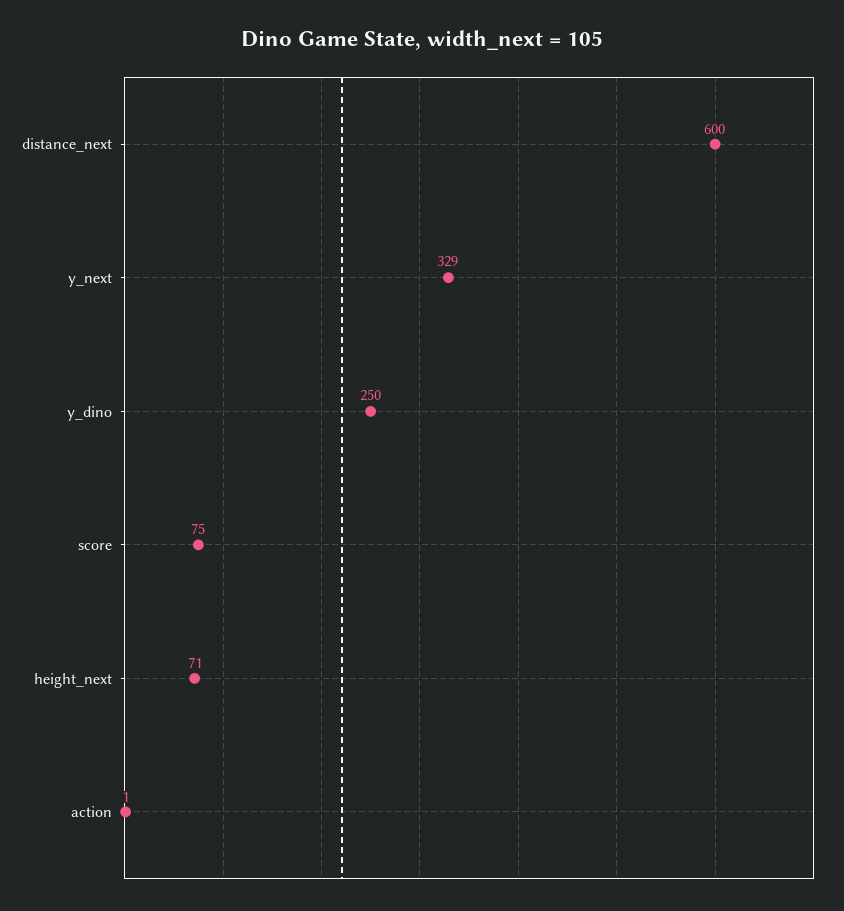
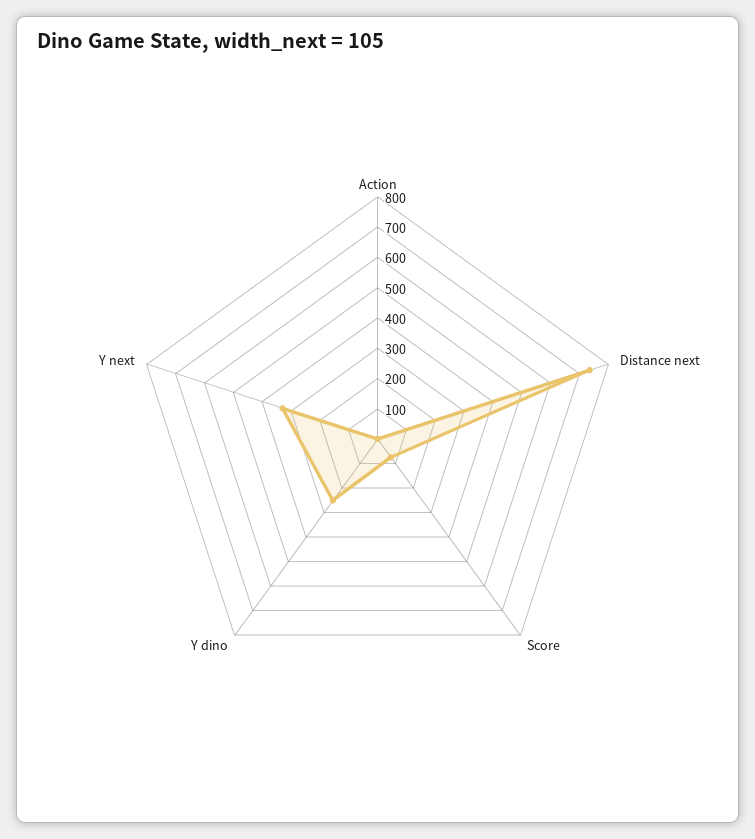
  {
-   "distance_next": 600,
+   "distance_next": 750,
    "y_next": 329,
    "y_dino": 250,
    "score": 75,
-   "height_next": 71,
    "action": 1
  }

